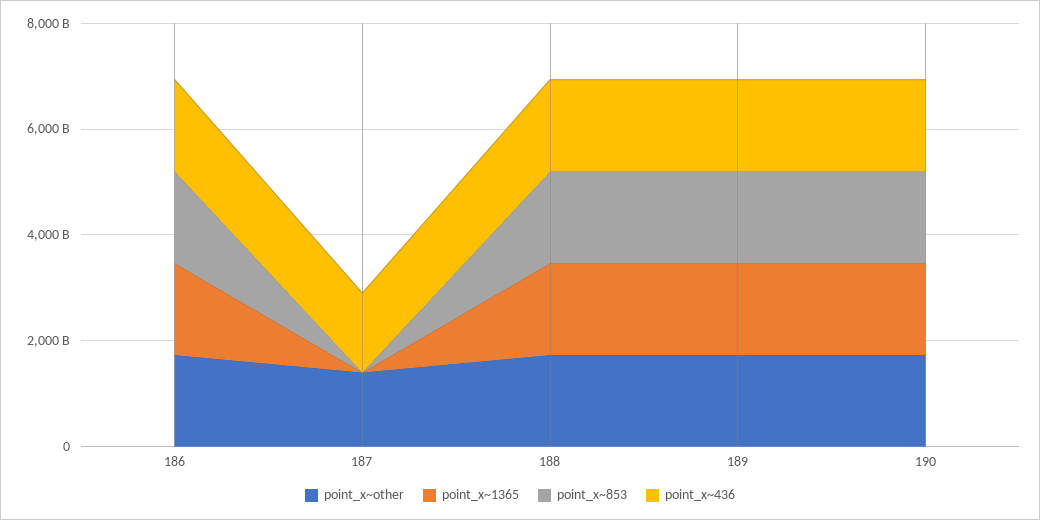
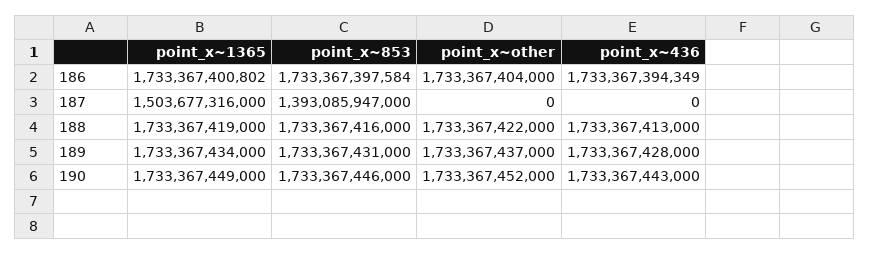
  {
    "point_x~other": {
      "186": 1733367404000,
-     "187": 1500000000000,
+     "187": 0,
      "188": 1733367422000,
      "189": 1733367437000,
      "190": 1733367452000
    },
    "point_x~1365": {
      "186": 1733367400802,
-     "187": 0,
+     "187": 1503677316000,
      "188": 1733367419000,
      "189": 1733367434000,
      "190": 1733367449000
    },
    "point_x~853": {
      "186": 1733367397584,
-     "187": 0,
+     "187": 1393085947000,
      "188": 1733367416000,
      "189": 1733367431000,
      "190": 1733367446000
    },
    "point_x~436": {
      "186": 1733367394349,
-     "187": 1500000000000,
+     "187": 0,
      "188": 1733367413000,
      "189": 1733367428000,
      "190": 1733367443000
    }
  }

